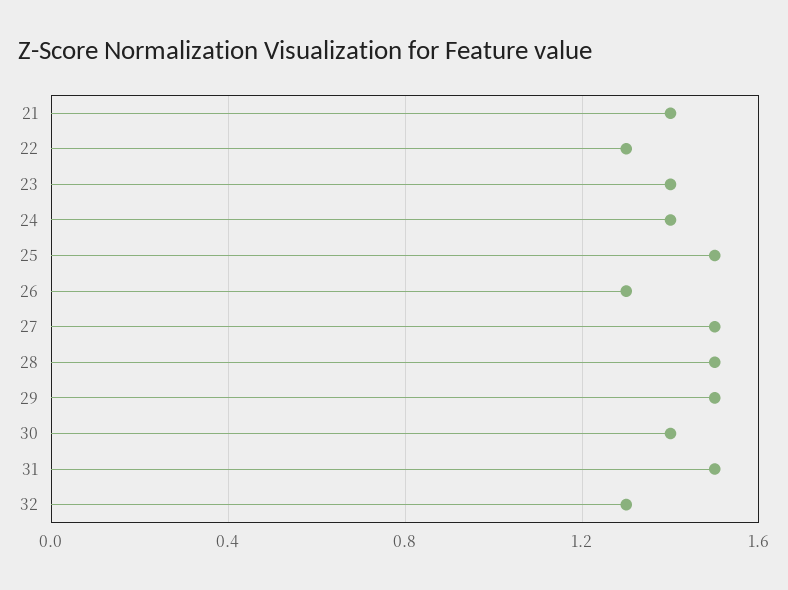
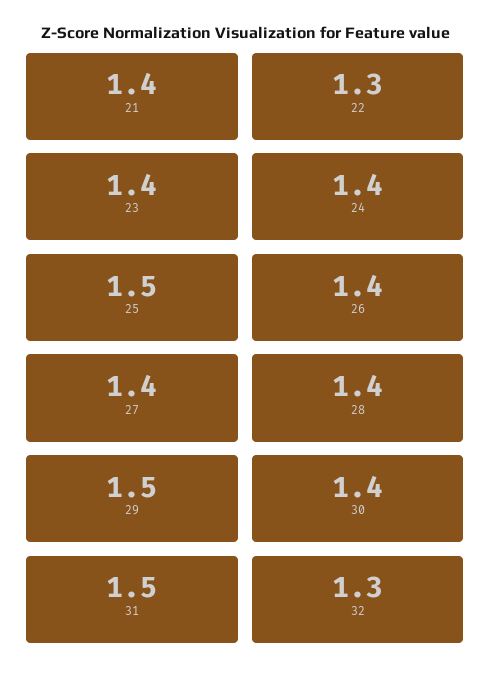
  {
    "21": 1.4,
    "22": 1.3,
    "23": 1.4,
    "24": 1.4,
    "25": 1.5,
-   "26": 1.3,
+   "26": 1.4,
-   "27": 1.5,
+   "27": 1.4,
-   "28": 1.5,
+   "28": 1.4,
    "29": 1.5,
    "30": 1.4,
    "31": 1.5,
    "32": 1.3
  }

